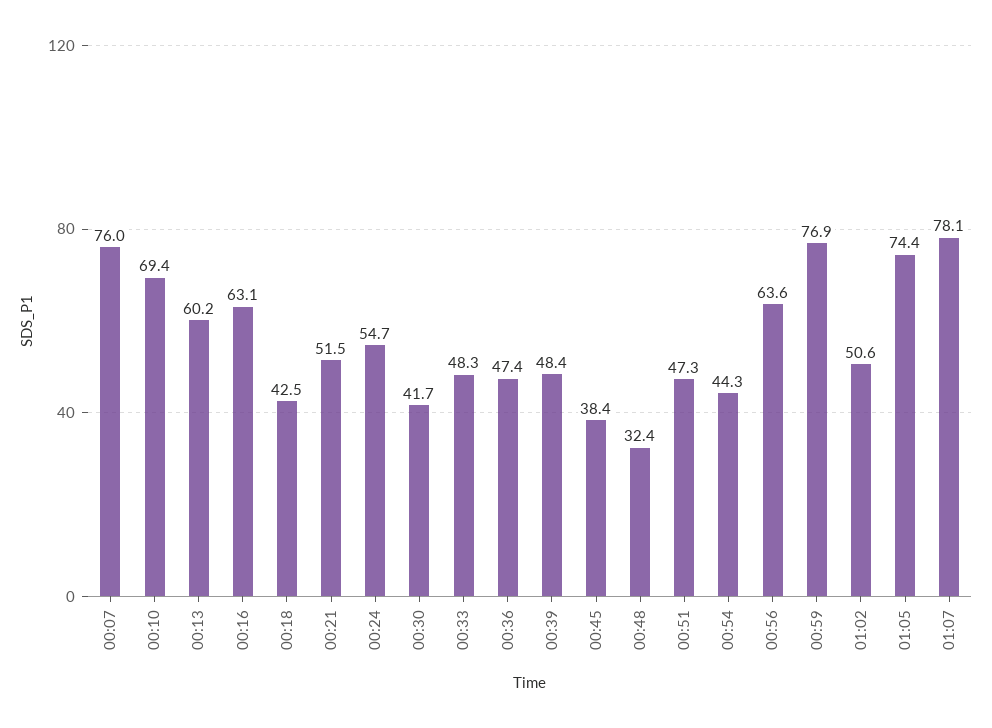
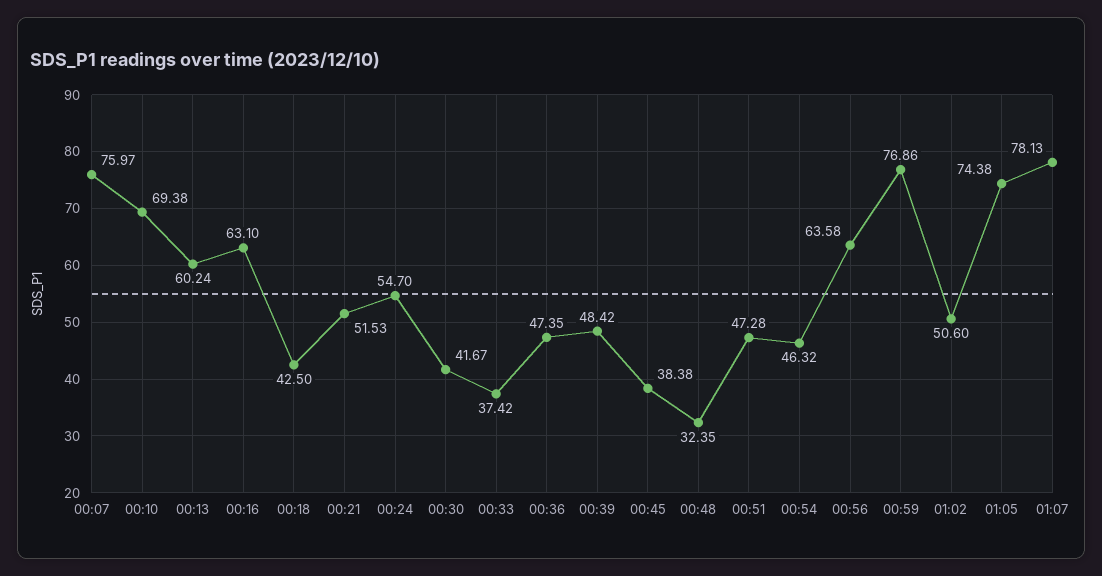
  {
    "00:07": 75.97,
    "00:10": 69.38,
    "00:13": 60.24,
    "00:16": 63.1,
    "00:18": 42.5,
    "00:21": 51.53,
    "00:24": 54.7,
    "00:30": 41.67,
-   "00:33": 48.3,
+   "00:33": 37.42,
    "00:36": 47.35,
    "00:39": 48.42,
    "00:45": 38.38,
    "00:48": 32.35,
    "00:51": 47.28,
-   "00:54": 44.3,
+   "00:54": 46.32,
    "00:56": 63.58,
    "00:59": 76.86,
    "01:02": 50.6,
    "01:05": 74.38,
    "01:07": 78.13
  }

